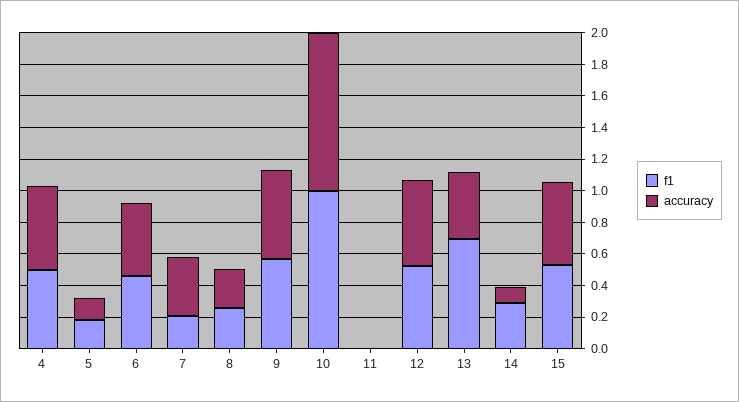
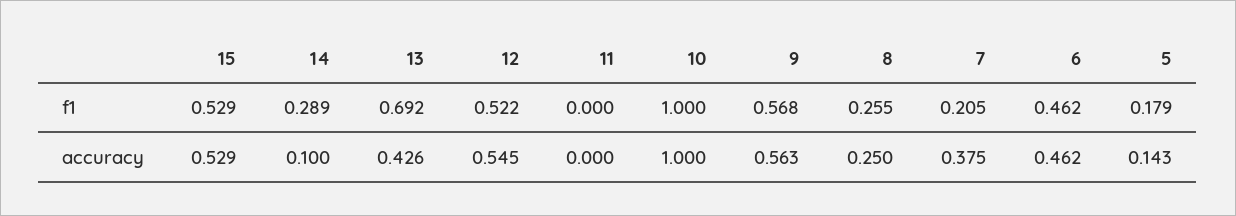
  {
    "f1": {
-     "4": 0.5,
      "5": 0.179,
      "6": 0.462,
      "7": 0.205,
      "8": 0.255,
      "9": 0.568,
      "10": 1,
      "11": 0,
      "12": 0.522,
      "13": 0.692,
      "14": 0.289,
      "15": 0.529
    },
    "accuracy": {
-     "4": 0.5,
      "5": 0.143,
      "6": 0.462,
      "7": 0.375,
      "8": 0.25,
      "9": 0.563,
      "10": 1,
      "11": 0,
      "12": 0.545,
      "13": 0.426,
      "14": 0.1,
      "15": 0.529
    }
  }

